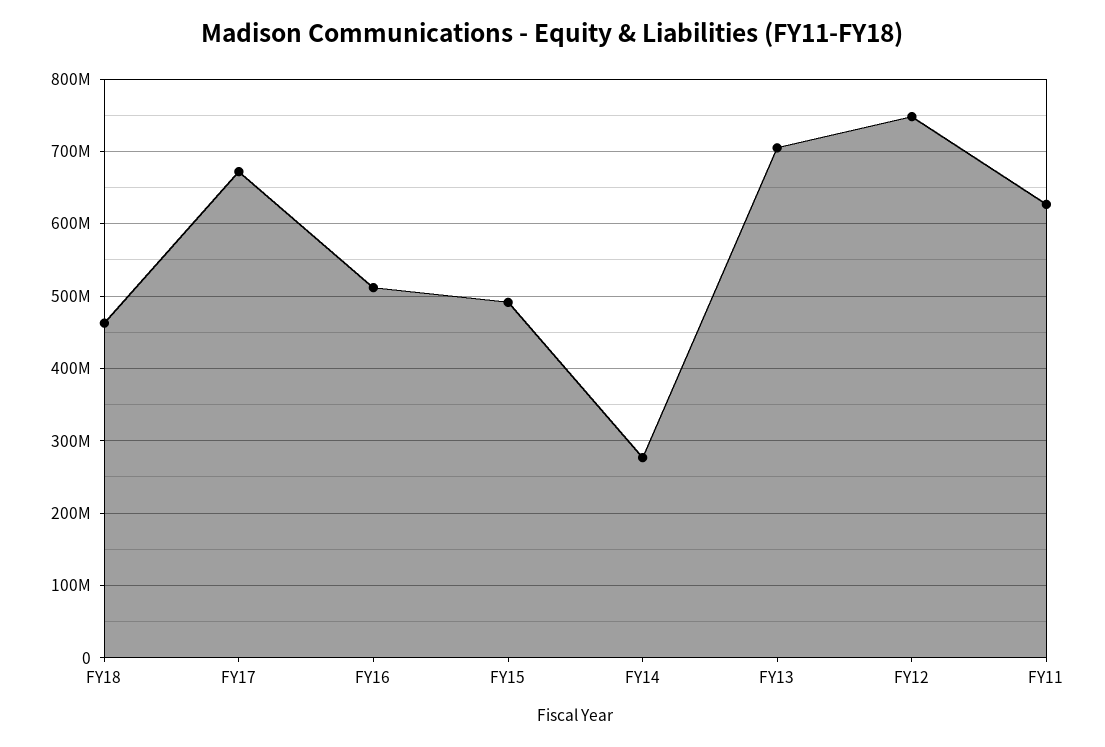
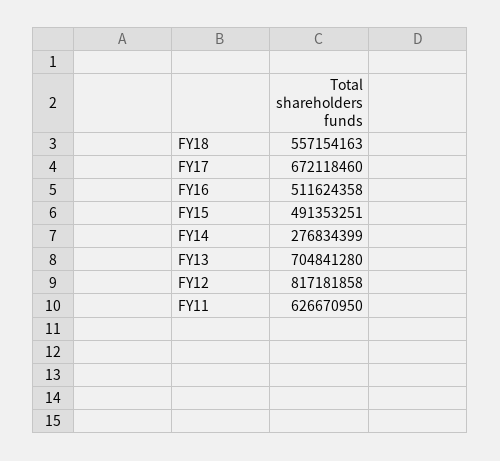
  {
-   "FY18": 460000000,
+   "FY18": 557154163,
    "FY17": 672118460,
    "FY16": 511624358,
    "FY15": 491353251,
    "FY14": 276834399,
    "FY13": 704841280,
-   "FY12": 750000000,
+   "FY12": 817181858,
    "FY11": 626670950
  }

